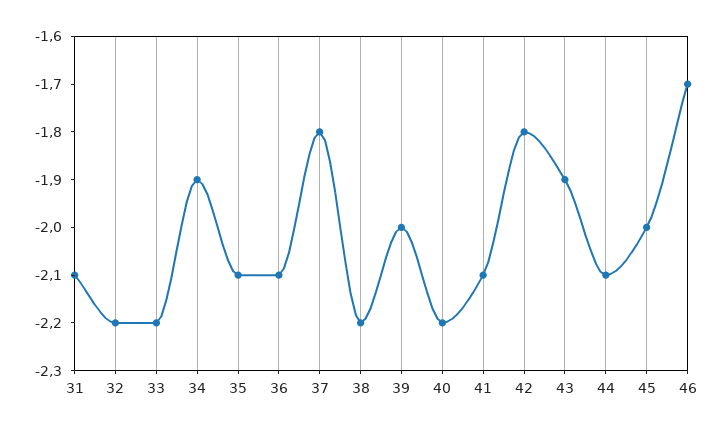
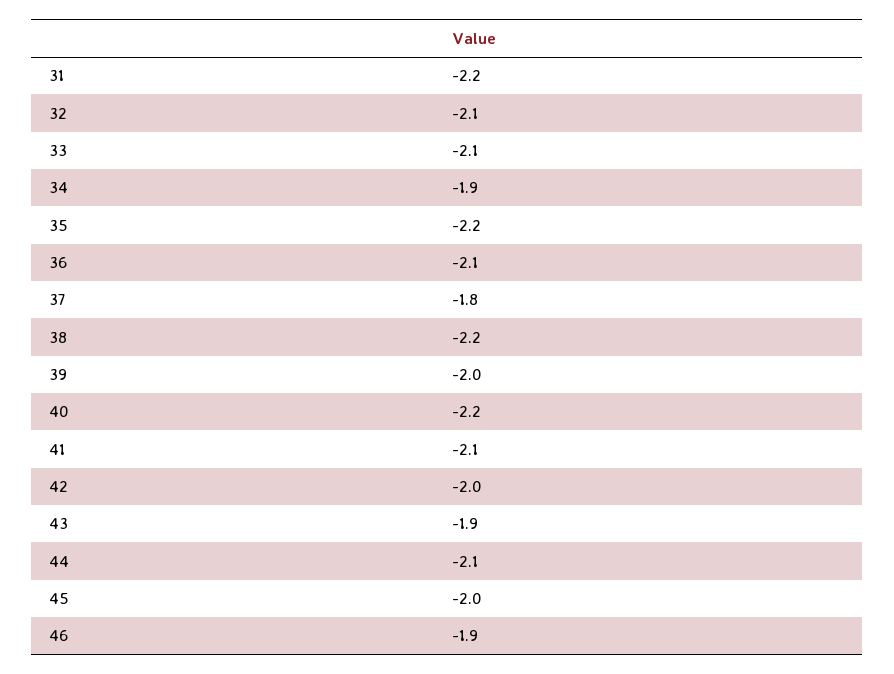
  {
-   "31": -2.1,
+   "31": -2.2,
-   "32": -2.2,
+   "32": -2.1,
-   "33": -2.2,
+   "33": -2.1,
    "34": -1.9,
-   "35": -2.1,
+   "35": -2.2,
    "36": -2.1,
    "37": -1.8,
    "38": -2.2,
    "39": -2,
    "40": -2.2,
    "41": -2.1,
-   "42": -1.8,
+   "42": -2,
    "43": -1.9,
    "44": -2.1,
    "45": -2,
-   "46": -1.7
+   "46": -1.9
  }

